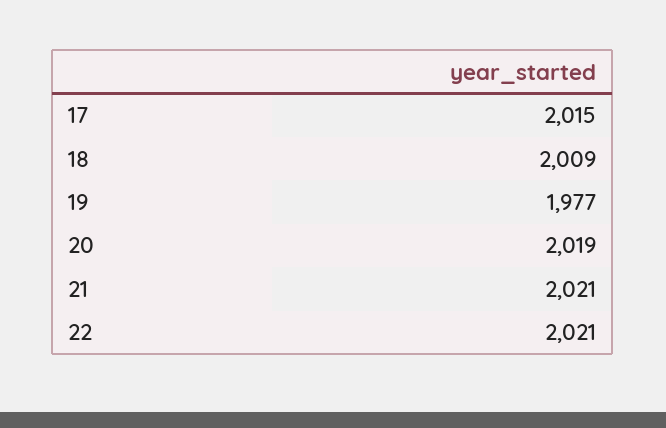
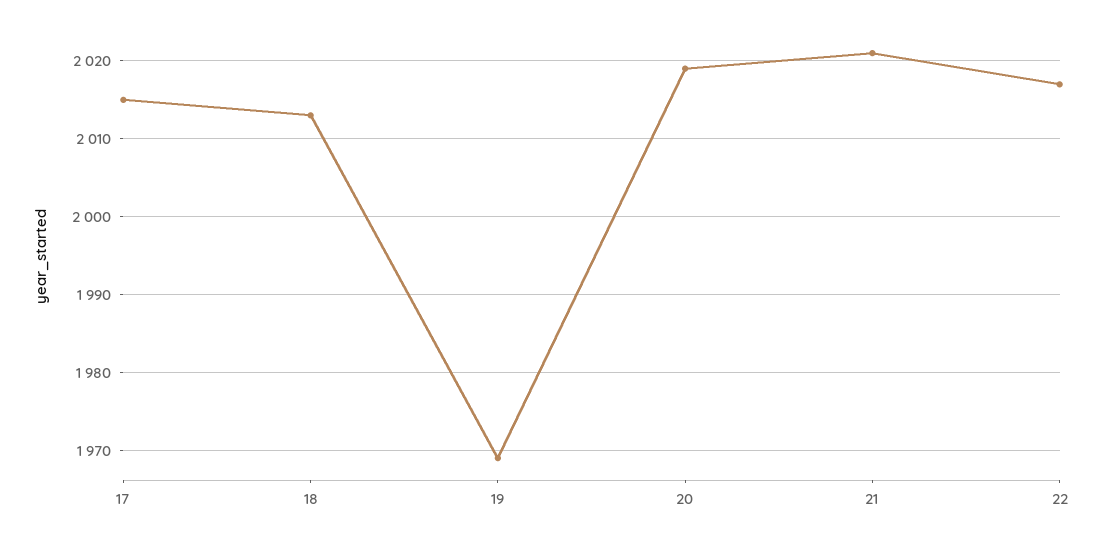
  {
    "17": 2015,
-   "18": 2009,
+   "18": 2013,
-   "19": 1977,
+   "19": 1969,
    "20": 2019,
    "21": 2021,
-   "22": 2021
+   "22": 2017
  }

